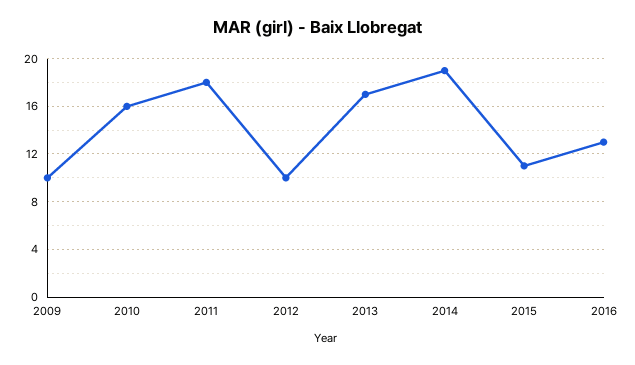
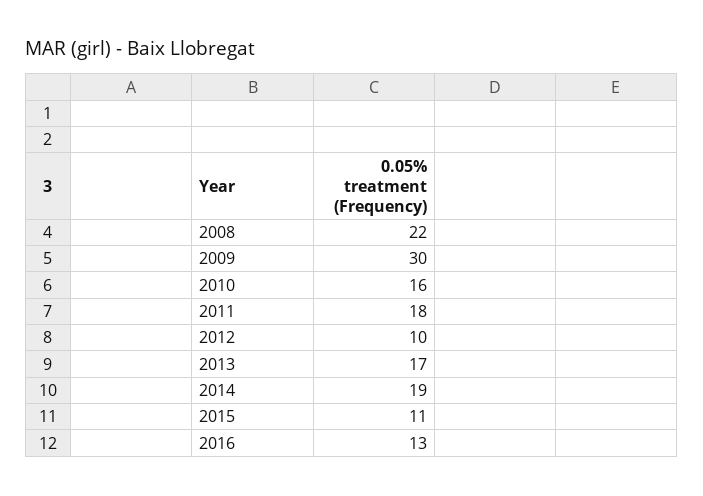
  {
-   "2009": 10,
+   "2009": 30,
    "2010": 16,
    "2011": 18,
    "2012": 10,
    "2013": 17,
    "2014": 19,
    "2015": 11,
-   "2016": 13
+   "2016": 13,
+   "2008": 22
  }

